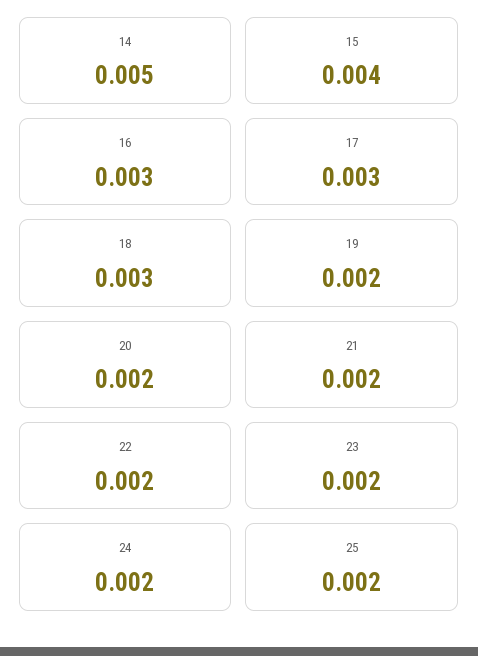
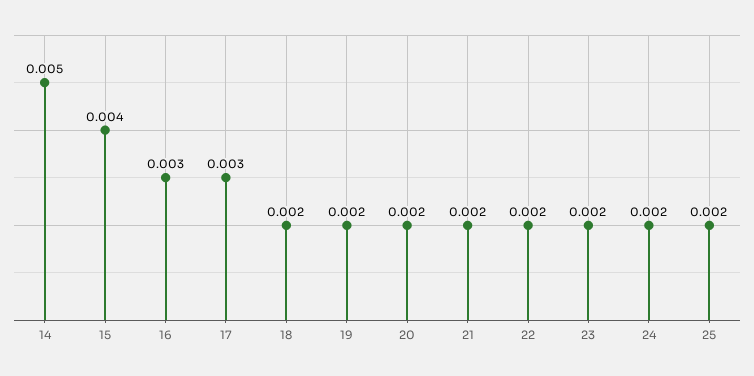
  {
    "14": 0.005,
    "15": 0.004,
    "16": 0.003,
    "17": 0.003,
-   "18": 0.003,
+   "18": 0.002,
    "19": 0.002,
    "20": 0.002,
    "21": 0.002,
    "22": 0.002,
    "23": 0.002,
    "24": 0.002,
    "25": 0.002
  }

